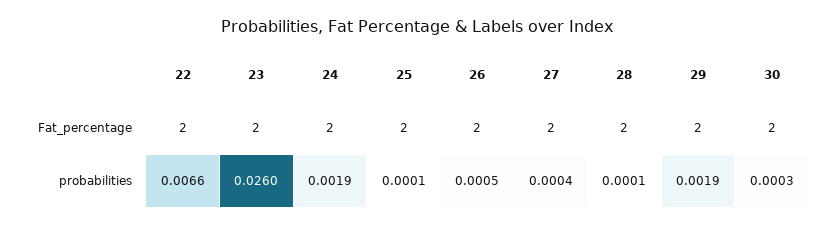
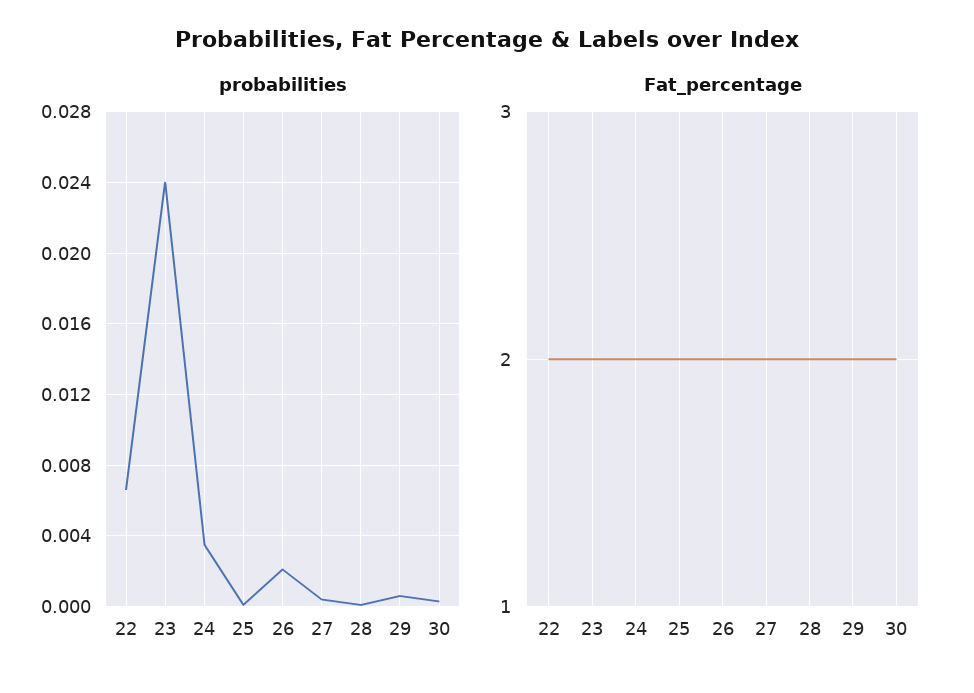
  {
    "Fat_percentage": {
      "22": 2,
      "23": 2,
      "24": 2,
      "25": 2,
      "26": 2,
      "27": 2,
      "28": 2,
      "29": 2,
      "30": 2
    },
    "probabilities": {
      "22": 0.0066,
-     "23": 0.026,
+     "23": 0.024,
-     "24": 0.0019,
+     "24": 0.0035,
      "25": 0.0001,
-     "26": 0.0005,
+     "26": 0.002,
      "27": 0.0004,
      "28": 0.0001,
-     "29": 0.0019,
+     "29": 0.0005,
      "30": 0.0003
    }
  }

